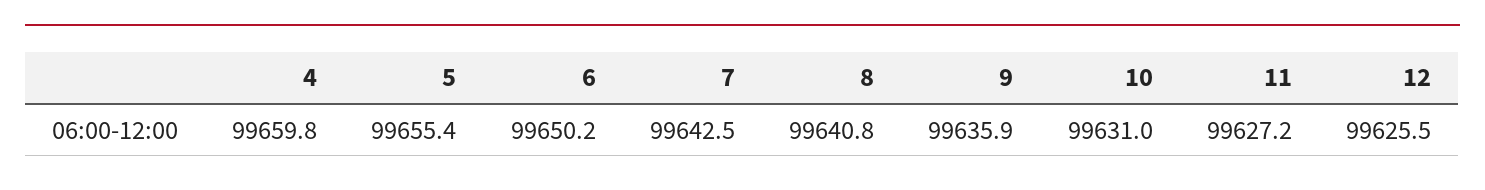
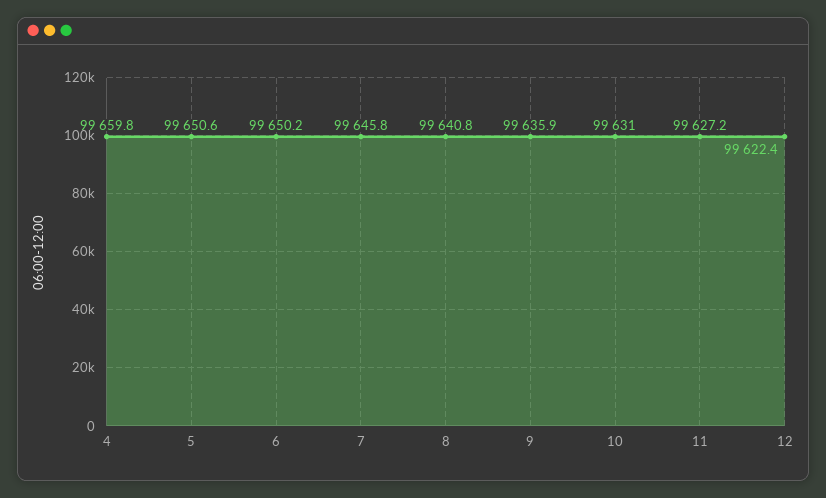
  {
    "4": 99659.8,
-   "5": 99655.4,
+   "5": 99650.6,
    "6": 99650.2,
-   "7": 99642.5,
+   "7": 99645.8,
    "8": 99640.8,
    "9": 99635.9,
    "10": 99631,
    "11": 99627.2,
-   "12": 99625.5
+   "12": 99622.4
  }

